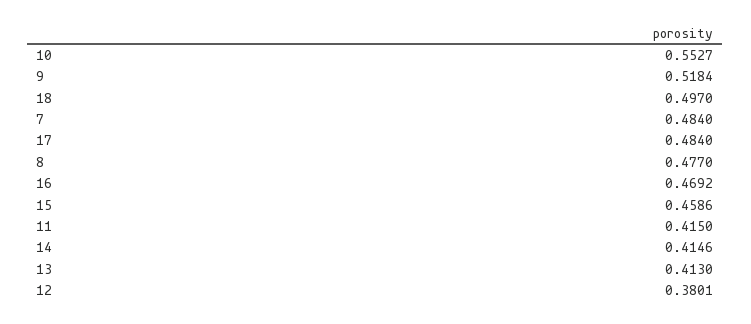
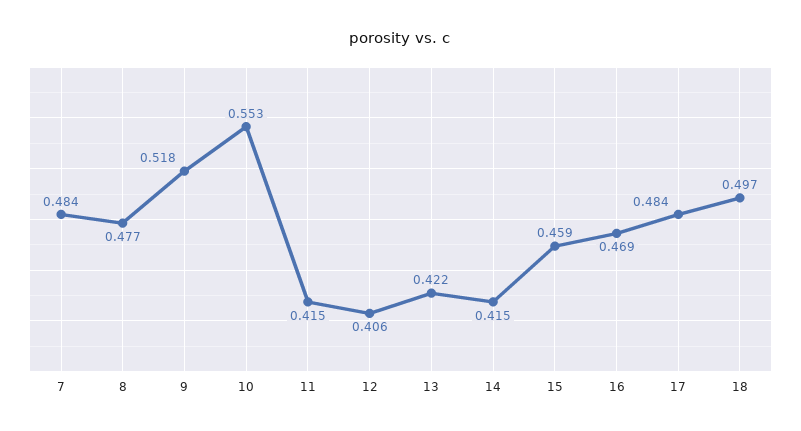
  {
    "10": 0.5527,
    "9": 0.5184,
    "18": 0.497,
    "7": 0.484,
    "17": 0.484,
    "8": 0.477,
    "16": 0.4692,
    "15": 0.4586,
    "11": 0.415,
    "14": 0.4146,
-   "13": 0.413,
+   "13": 0.422,
-   "12": 0.3801
+   "12": 0.406
  }

